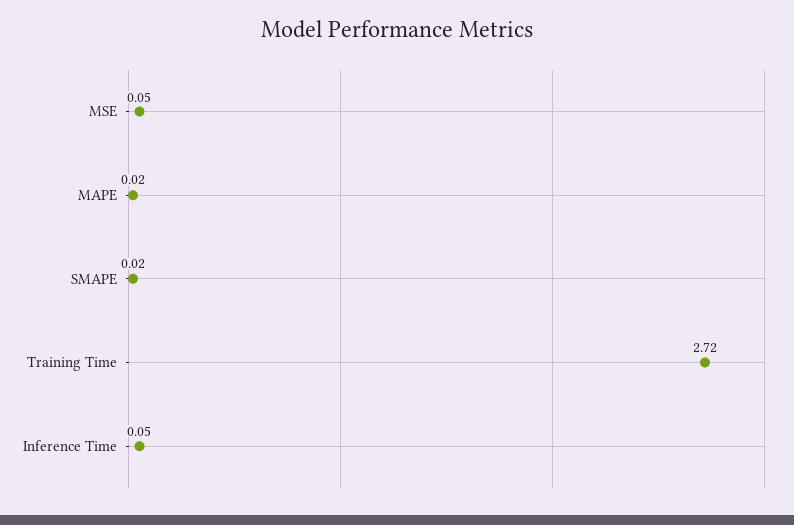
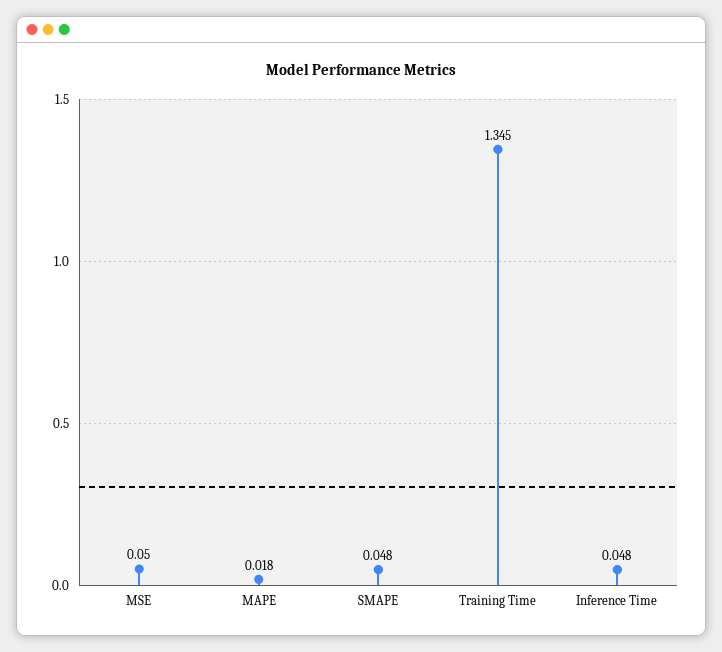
  {
    "MSE": 0.05,
    "MAPE": 0.018,
-   "SMAPE": 0.02,
+   "SMAPE": 0.048,
-   "Training Time": 2.72,
+   "Training Time": 1.345,
    "Inference Time": 0.048
  }

